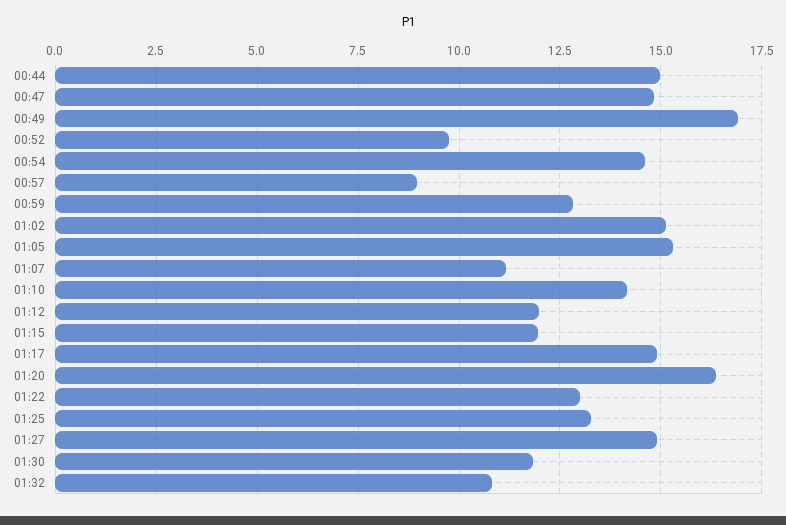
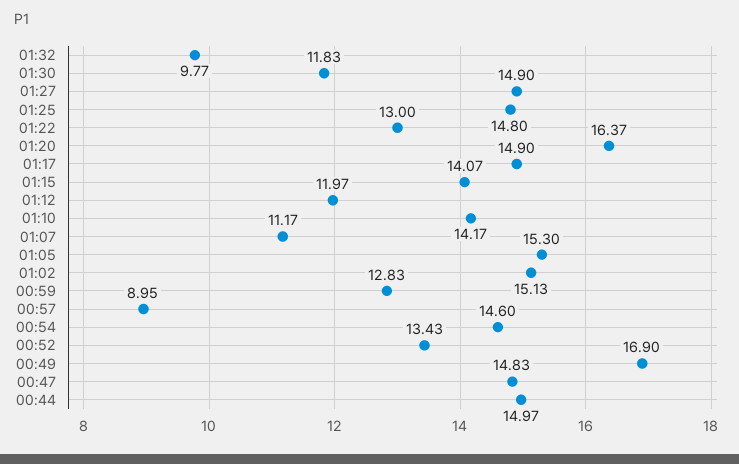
  {
    "00:44": 14.97,
    "00:47": 14.83,
    "00:49": 16.9,
-   "00:52": 9.75,
+   "00:52": 13.43,
    "00:54": 14.6,
    "00:57": 8.95,
    "00:59": 12.83,
    "01:02": 15.13,
    "01:05": 15.3,
    "01:07": 11.17,
    "01:10": 14.17,
    "01:12": 11.97,
-   "01:15": 12,
+   "01:15": 14.07,
    "01:17": 14.9,
    "01:20": 16.37,
    "01:22": 13,
-   "01:25": 13.25,
+   "01:25": 14.8,
    "01:27": 14.9,
    "01:30": 11.83,
-   "01:32": 10.75
+   "01:32": 9.77
  }

